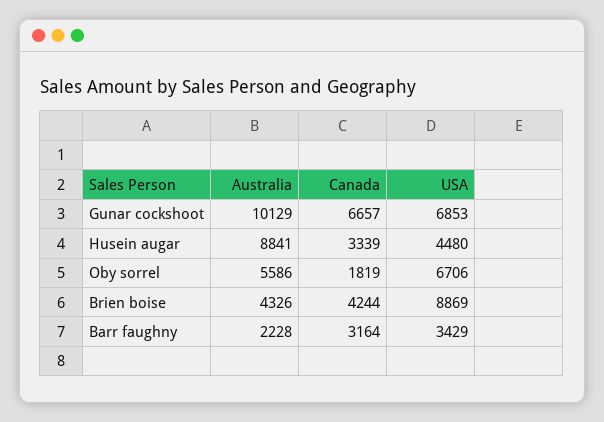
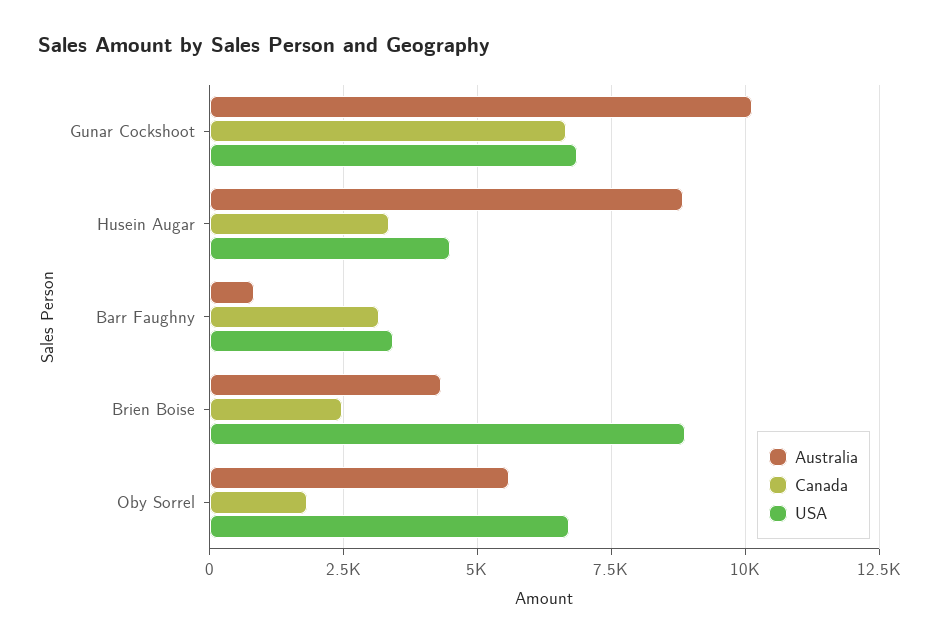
  {
    "Australia": {
      "Gunar cockshoot": 10129,
      "Husein augar": 8841,
      "Oby sorrel": 5586,
      "Brien boise": 4326,
-     "Barr faughny": 2228
+     "Barr faughny": 750
    },
    "Canada": {
      "Gunar cockshoot": 6657,
      "Husein augar": 3339,
      "Oby sorrel": 1819,
-     "Brien boise": 4244,
+     "Brien boise": 2500,
      "Barr faughny": 3164
    },
    "USA": {
      "Gunar cockshoot": 6853,
      "Husein augar": 4480,
      "Oby sorrel": 6706,
      "Brien boise": 8869,
      "Barr faughny": 3429
    }
  }

